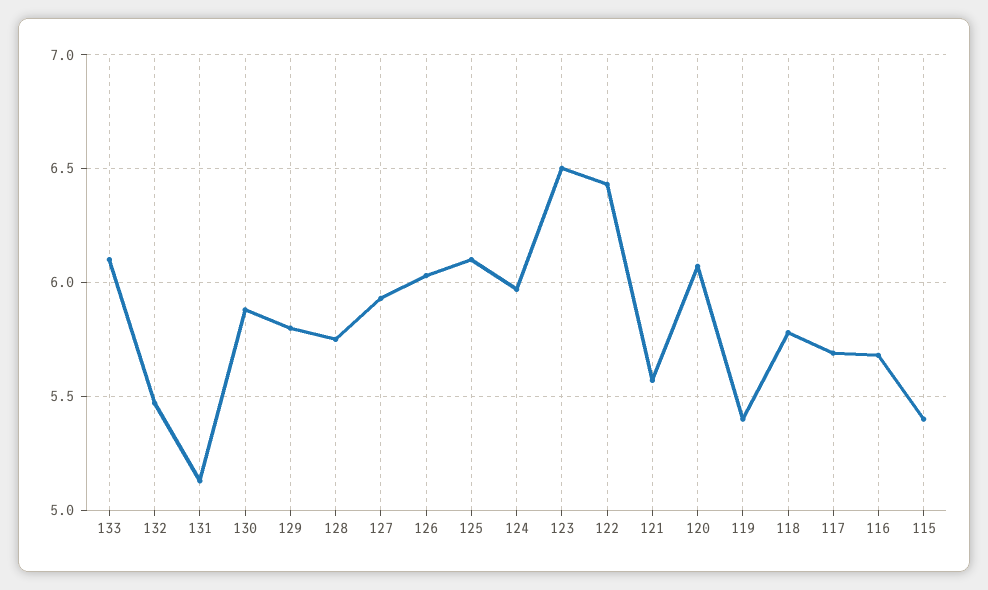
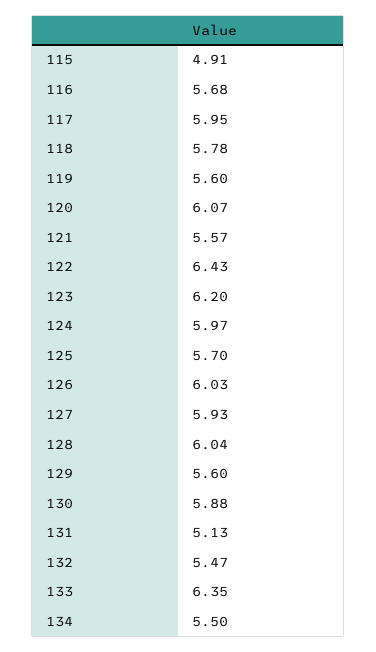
  {
-   "133": 6.1,
+   "133": 6.35,
    "132": 5.47,
    "131": 5.13,
    "130": 5.88,
-   "129": 5.8,
+   "129": 5.6,
-   "128": 5.75,
+   "128": 6.04,
    "127": 5.93,
    "126": 6.03,
-   "125": 6.1,
+   "125": 5.7,
    "124": 5.97,
-   "123": 6.5,
+   "123": 6.2,
    "122": 6.43,
    "121": 5.57,
    "120": 6.07,
-   "119": 5.4,
+   "119": 5.6,
    "118": 5.78,
-   "117": 5.7,
+   "117": 5.95,
    "116": 5.68,
-   "115": 5.4
+   "115": 4.91,
+   "134": 5.5
  }

